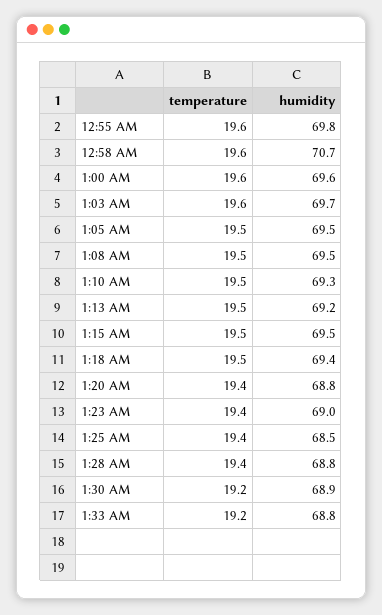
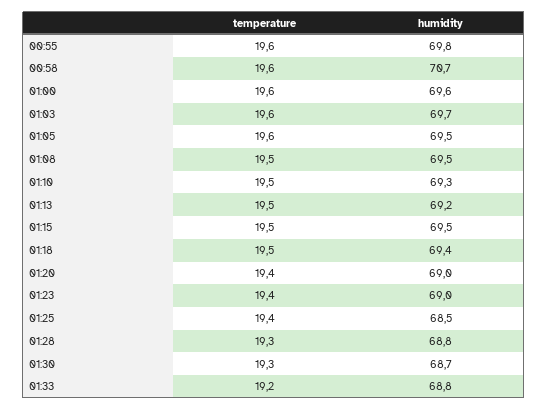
  {
    "temperature": {
      "12:55 AM": 19.6,
      "12:58 AM": 19.6,
      "1:00 AM": 19.6,
      "1:03 AM": 19.6,
-     "1:05 AM": 19.5,
+     "1:05 AM": 19.6,
      "1:08 AM": 19.5,
      "1:10 AM": 19.5,
      "1:13 AM": 19.5,
      "1:15 AM": 19.5,
      "1:18 AM": 19.5,
      "1:20 AM": 19.4,
      "1:23 AM": 19.4,
      "1:25 AM": 19.4,
-     "1:28 AM": 19.4,
+     "1:28 AM": 19.3,
-     "1:30 AM": 19.2,
+     "1:30 AM": 19.3,
      "1:33 AM": 19.2
    },
    "humidity": {
      "12:55 AM": 69.8,
      "12:58 AM": 70.7,
      "1:00 AM": 69.6,
      "1:03 AM": 69.7,
      "1:05 AM": 69.5,
      "1:08 AM": 69.5,
      "1:10 AM": 69.3,
      "1:13 AM": 69.2,
      "1:15 AM": 69.5,
      "1:18 AM": 69.4,
-     "1:20 AM": 68.8,
+     "1:20 AM": 69,
      "1:23 AM": 69,
      "1:25 AM": 68.5,
      "1:28 AM": 68.8,
-     "1:30 AM": 68.9,
+     "1:30 AM": 68.7,
      "1:33 AM": 68.8
    }
  }

